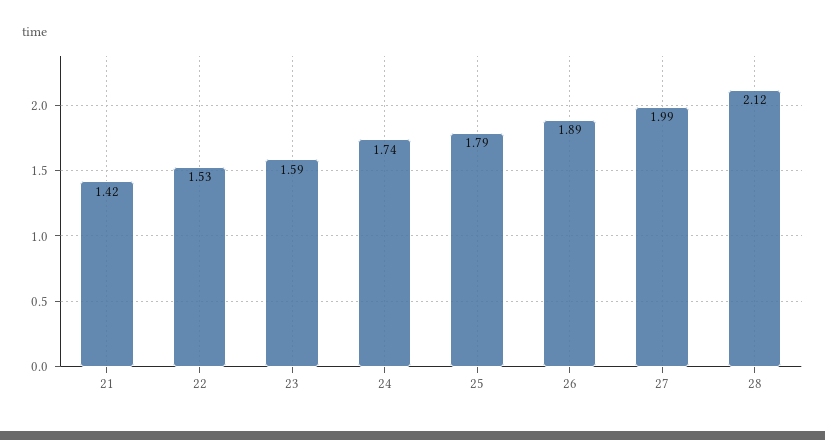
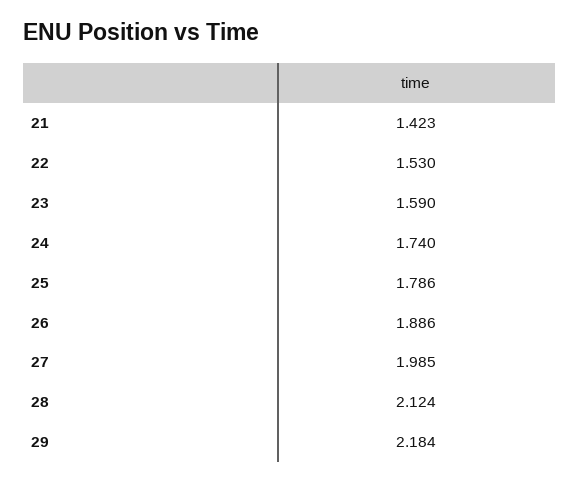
  {
    "21": 1.423,
    "22": 1.53,
    "23": 1.59,
    "24": 1.74,
    "25": 1.786,
    "26": 1.886,
    "27": 1.985,
-   "28": 2.124
+   "28": 2.124,
+   "29": 2.184
  }

